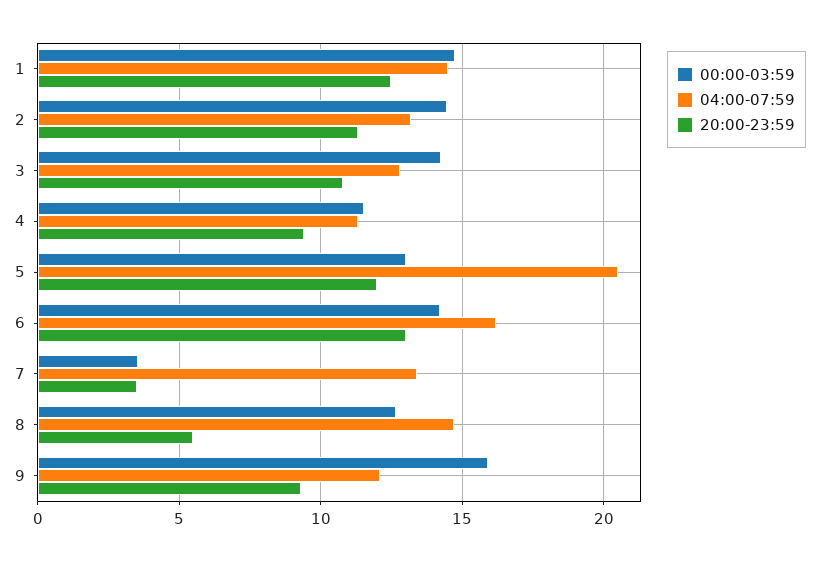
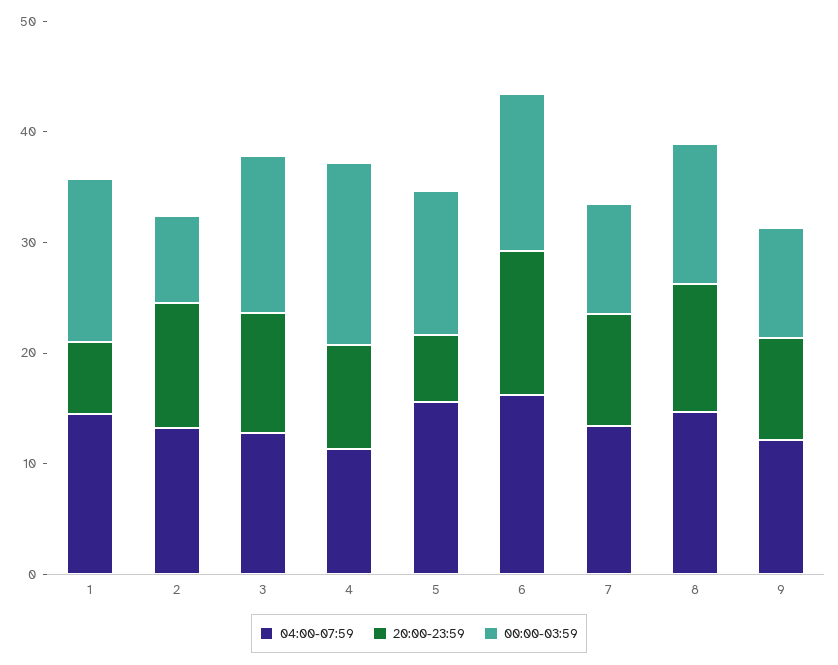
  {
    "00:00-03:59": {
      "1": 14.5,
-     "2": 14.5,
+     "2": 8,
      "3": 14.5,
-     "4": 11.5,
+     "4": 16,
      "5": 13,
      "6": 14,
-     "7": 3.5,
+     "7": 10,
      "8": 12.5,
-     "9": 16
+     "9": 10
    },
    "04:00-07:59": {
      "1": 14.5,
      "2": 13,
      "3": 13,
      "4": 11.5,
-     "5": 20.5,
+     "5": 16,
      "6": 16,
      "7": 13.5,
      "8": 14.5,
      "9": 12
    },
    "20:00-23:59": {
-     "1": 12.5,
+     "1": 6,
      "2": 11.5,
      "3": 11,
      "4": 9.5,
-     "5": 12,
+     "5": 6,
      "6": 13,
-     "7": 3.5,
+     "7": 10,
-     "8": 5.5,
+     "8": 12,
      "9": 9.5
    }
  }

